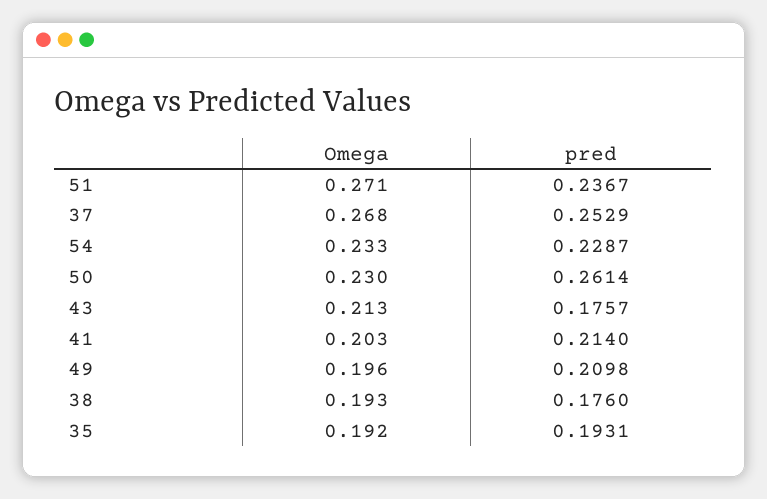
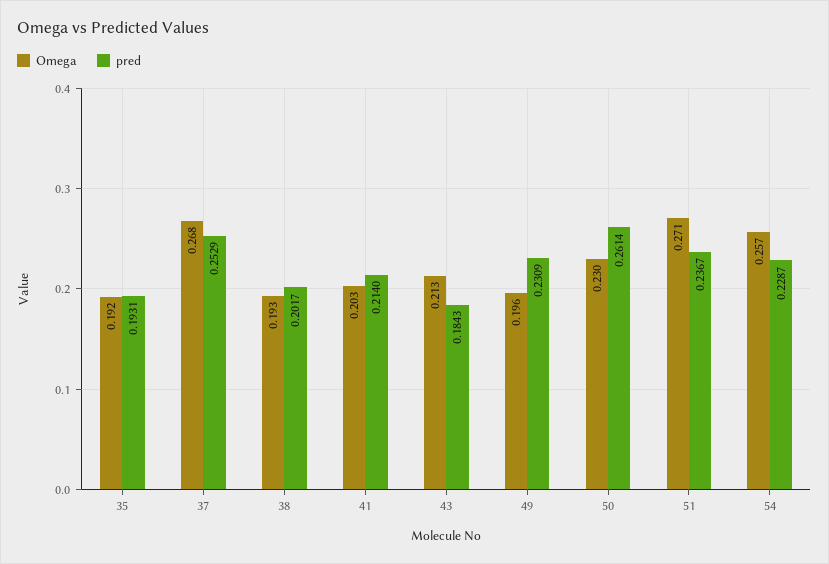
  {
    "Omega": {
      "51": 0.271,
      "37": 0.268,
-     "54": 0.233,
+     "54": 0.257,
      "50": 0.23,
      "43": 0.213,
      "41": 0.203,
      "49": 0.196,
      "38": 0.193,
      "35": 0.192
    },
    "pred": {
      "51": 0.2367,
      "37": 0.2529,
      "54": 0.2287,
      "50": 0.2614,
-     "43": 0.1757,
+     "43": 0.1843,
      "41": 0.214,
-     "49": 0.2098,
+     "49": 0.2309,
-     "38": 0.176,
+     "38": 0.2017,
      "35": 0.1931
    }
  }

